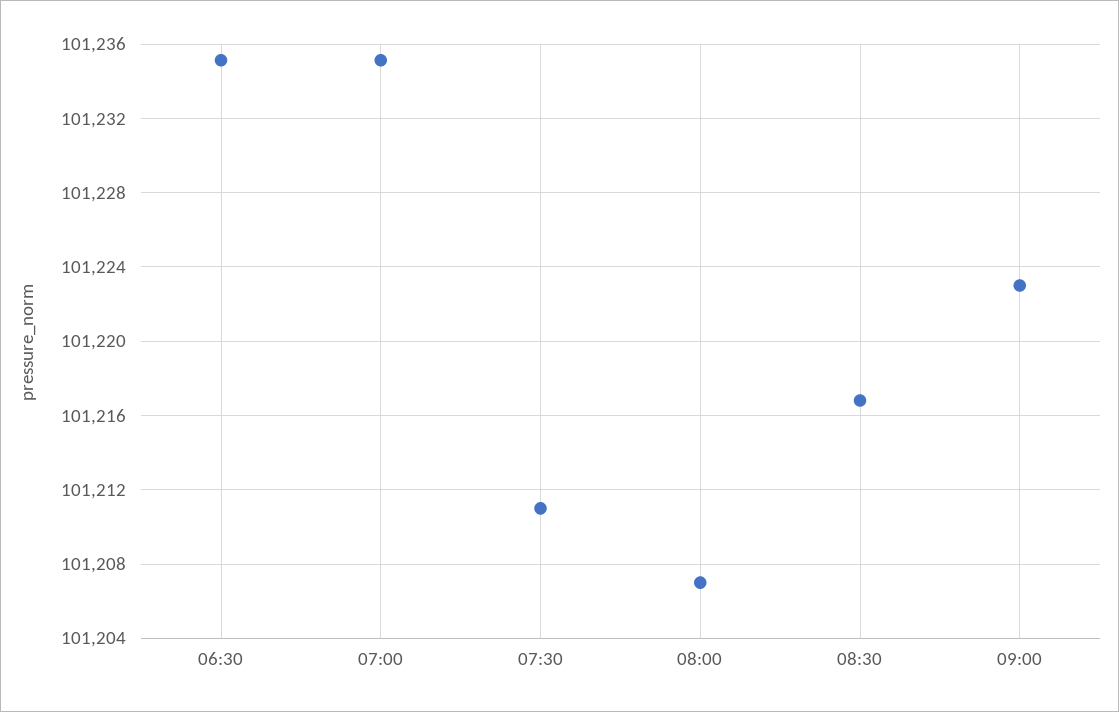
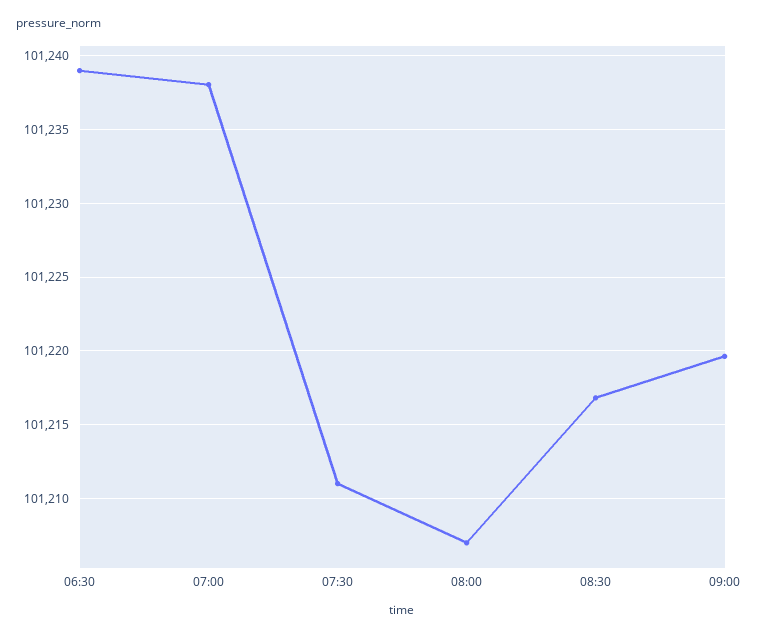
  {
-   "06:30": 101235,
+   "06:30": 101239,
-   "07:00": 101235,
+   "07:00": 101238,
    "07:30": 101211,
    "08:00": 101207,
    "08:30": 101217,
-   "09:00": 101223
+   "09:00": 101219.5
  }

